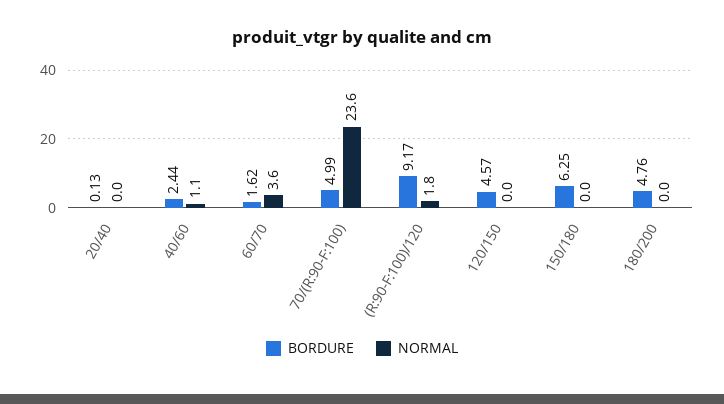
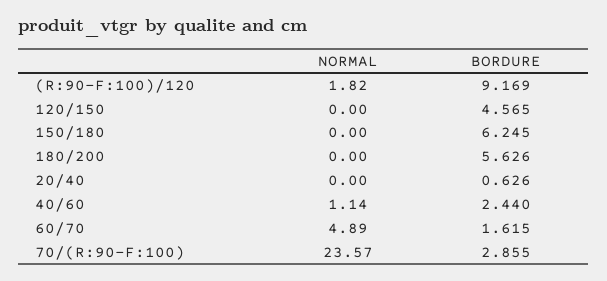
  {
    "BORDURE": {
-     "20/40": 0.13,
+     "20/40": 0.626,
      "40/60": 2.44,
      "60/70": 1.615,
-     "70/(R:90-F:100)": 4.99,
+     "70/(R:90-F:100)": 2.855,
      "(R:90-F:100)/120": 9.169,
      "120/150": 4.565,
      "150/180": 6.245,
-     "180/200": 4.76
+     "180/200": 5.626
    },
    "NORMAL": {
      "20/40": 0,
      "40/60": 1.14,
-     "60/70": 3.6,
+     "60/70": 4.89,
      "70/(R:90-F:100)": 23.57,
      "(R:90-F:100)/120": 1.82,
      "120/150": 0,
      "150/180": 0,
      "180/200": 0
    }
  }

